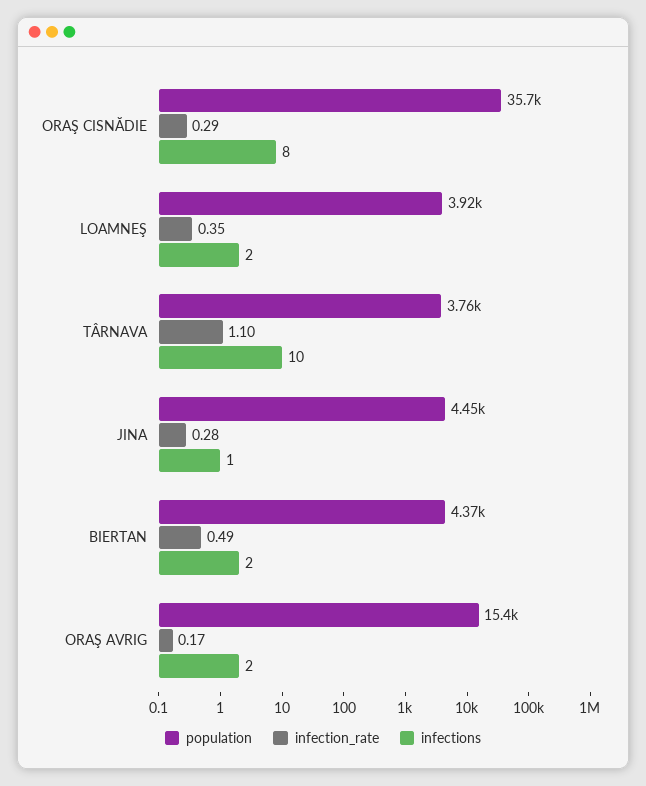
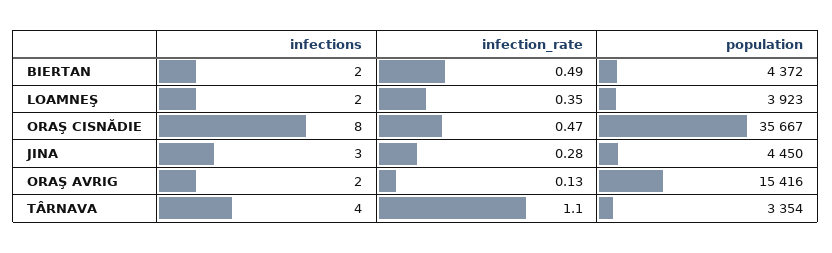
  {
    "population": {
      "ORAŞ CISNĂDIE": 35667,
      "LOAMNEŞ": 3923,
-     "TÂRNAVA": 3760,
+     "TÂRNAVA": 3354,
      "JINA": 4450,
      "BIERTAN": 4372,
      "ORAŞ AVRIG": 15416
    },
    "infection_rate": {
-     "ORAŞ CISNĂDIE": 0.29,
+     "ORAŞ CISNĂDIE": 0.47,
      "LOAMNEŞ": 0.35,
      "TÂRNAVA": 1.1,
      "JINA": 0.28,
      "BIERTAN": 0.49,
-     "ORAŞ AVRIG": 0.17
+     "ORAŞ AVRIG": 0.13
    },
    "infections": {
      "ORAŞ CISNĂDIE": 8,
      "LOAMNEŞ": 2,
-     "TÂRNAVA": 10,
+     "TÂRNAVA": 4,
-     "JINA": 1,
+     "JINA": 3,
      "BIERTAN": 2,
      "ORAŞ AVRIG": 2
    }
  }

